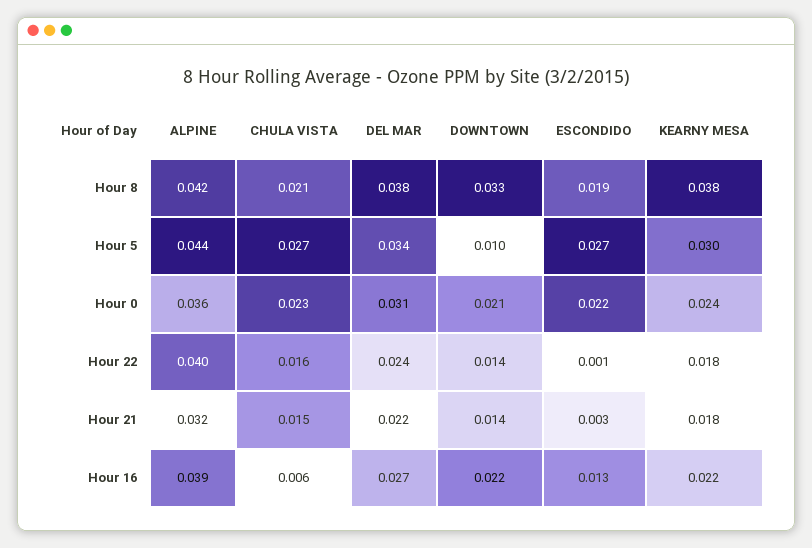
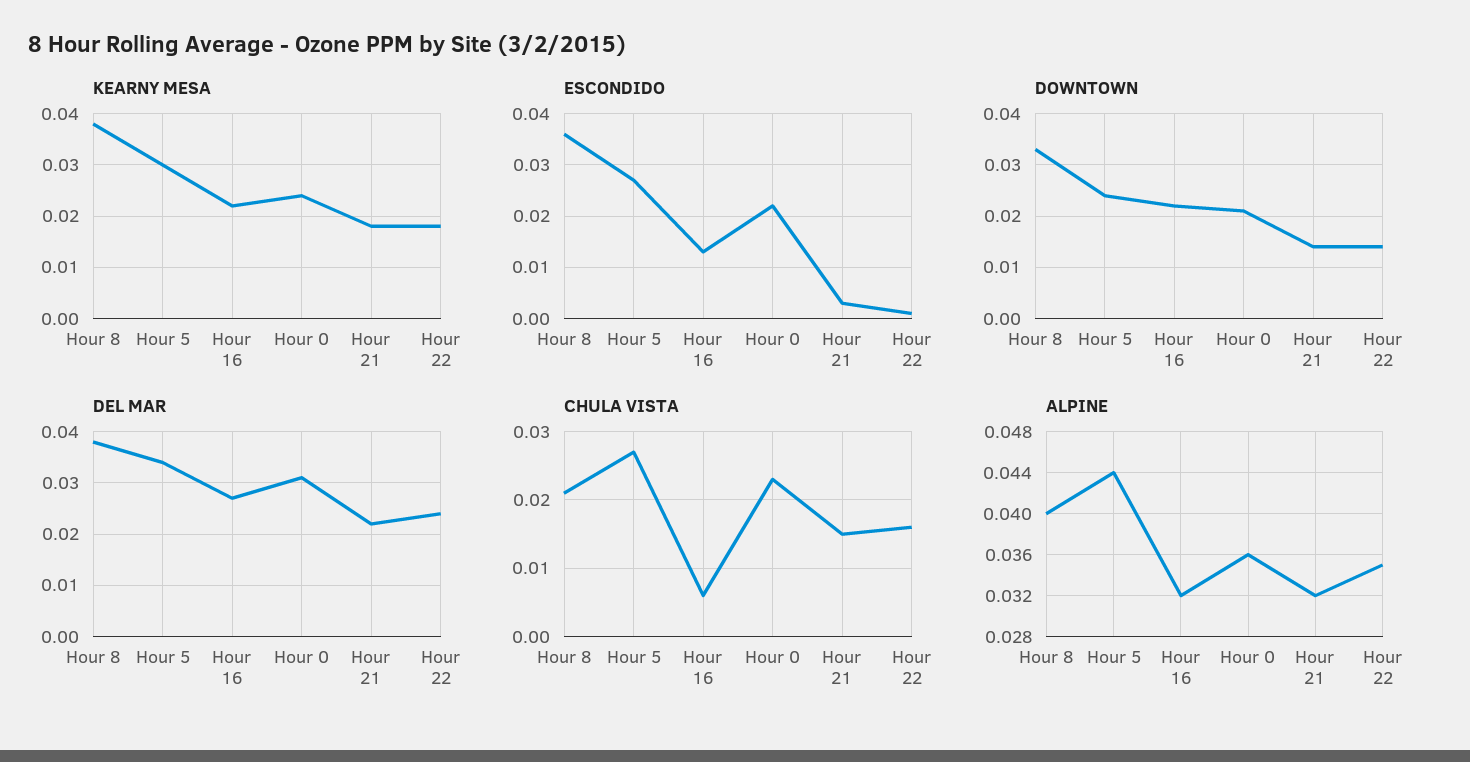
  {
    "ALPINE": {
-     "Hour 8": 0.042,
+     "Hour 8": 0.04,
      "Hour 5": 0.044,
      "Hour 0": 0.036,
-     "Hour 22": 0.04,
+     "Hour 22": 0.035,
      "Hour 21": 0.032,
-     "Hour 16": 0.039
+     "Hour 16": 0.032
    },
    "CHULA VISTA": {
      "Hour 8": 0.021,
      "Hour 5": 0.027,
      "Hour 0": 0.023,
      "Hour 22": 0.016,
      "Hour 21": 0.015,
      "Hour 16": 0.006
    },
    "DEL MAR": {
      "Hour 8": 0.038,
      "Hour 5": 0.034,
      "Hour 0": 0.031,
      "Hour 22": 0.024,
      "Hour 21": 0.022,
      "Hour 16": 0.027
    },
    "DOWNTOWN": {
      "Hour 8": 0.033,
-     "Hour 5": 0.01,
+     "Hour 5": 0.025,
      "Hour 0": 0.021,
      "Hour 22": 0.014,
      "Hour 21": 0.014,
      "Hour 16": 0.022
    },
    "ESCONDIDO": {
-     "Hour 8": 0.019,
+     "Hour 8": 0.035,
      "Hour 5": 0.027,
      "Hour 0": 0.022,
      "Hour 22": 0.001,
      "Hour 21": 0.003,
      "Hour 16": 0.013
    },
    "KEARNY MESA": {
      "Hour 8": 0.038,
      "Hour 5": 0.03,
      "Hour 0": 0.024,
      "Hour 22": 0.018,
      "Hour 21": 0.018,
      "Hour 16": 0.022
    }
  }

